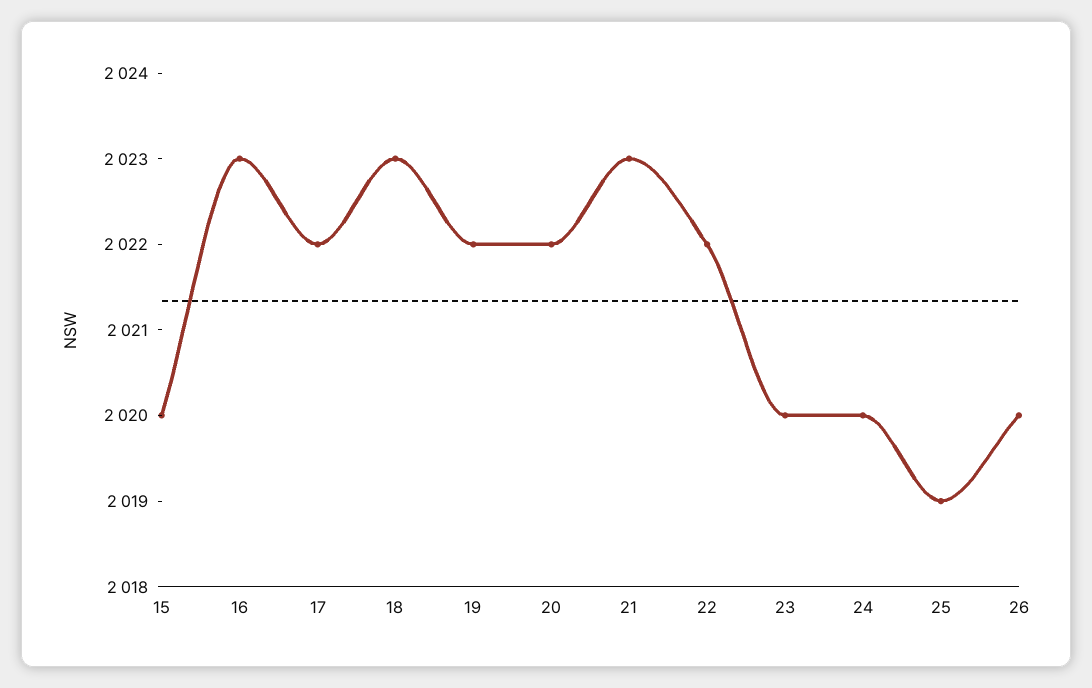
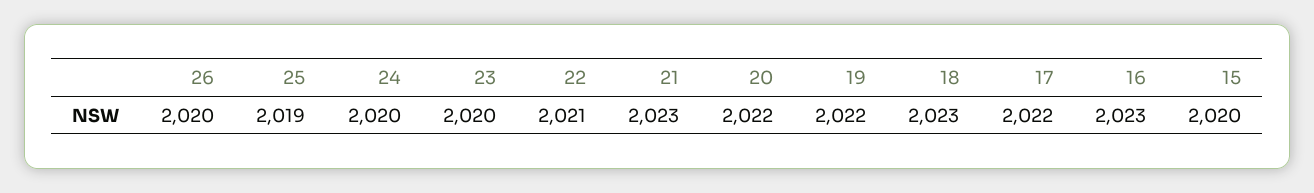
  {
    "15": 2020,
    "16": 2023,
    "17": 2022,
    "18": 2023,
    "19": 2022,
    "20": 2022,
    "21": 2023,
-   "22": 2022,
+   "22": 2021,
    "23": 2020,
    "24": 2020,
    "25": 2019,
    "26": 2020
  }

